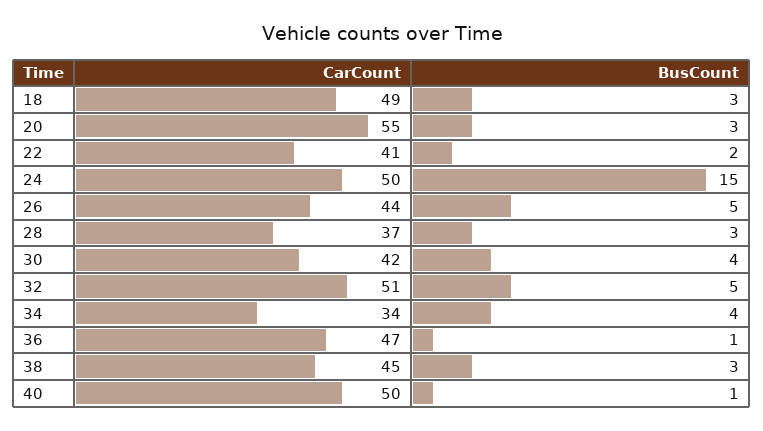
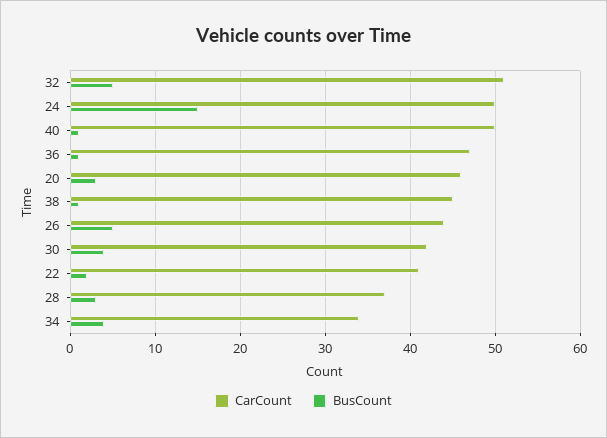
  {
    "CarCount": {
-     "18": 49,
-     "20": 55,
+     "20": 46,
      "22": 41,
      "24": 50,
      "26": 44,
      "28": 37,
      "30": 42,
      "32": 51,
      "34": 34,
      "36": 47,
      "38": 45,
      "40": 50
    },
    "BusCount": {
-     "18": 3,
      "20": 3,
      "22": 2,
      "24": 15,
      "26": 5,
      "28": 3,
      "30": 4,
      "32": 5,
      "34": 4,
      "36": 1,
-     "38": 3,
+     "38": 1,
      "40": 1
    }
  }

